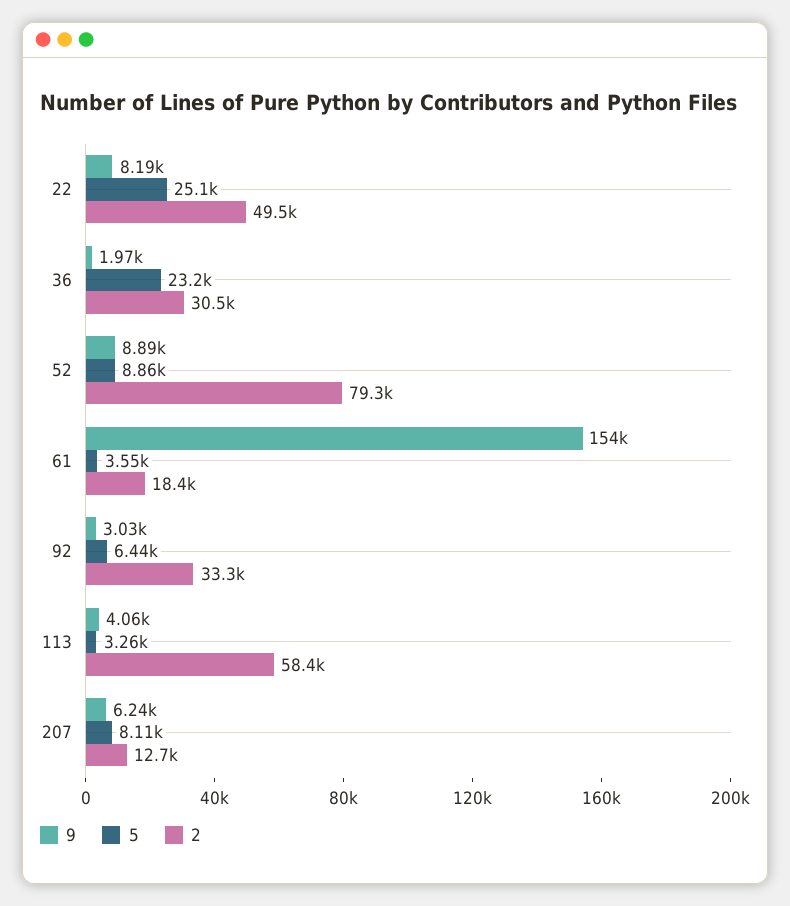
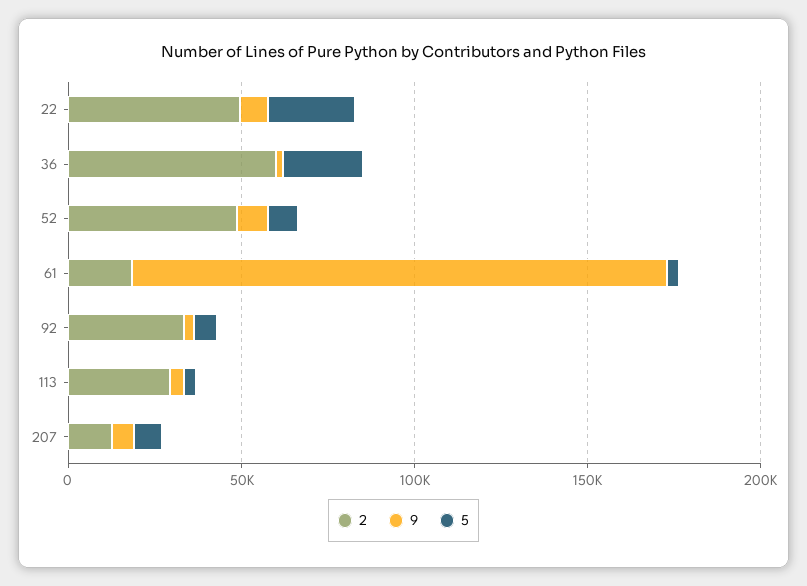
  {
    "9": {
      "22": 8190,
      "36": 1970,
      "52": 8890,
      "61": 154000,
      "92": 3030,
      "113": 4060,
      "207": 6240
    },
    "5": {
      "22": 25100,
      "36": 23200,
      "52": 8860,
      "61": 3550,
      "92": 6440,
      "113": 3260,
      "207": 8110
    },
    "2": {
      "22": 49500,
-     "36": 30500,
+     "36": 60000,
-     "52": 79300,
+     "52": 50000,
      "61": 18400,
      "92": 33300,
-     "113": 58400,
+     "113": 30000,
      "207": 12700
    }
  }

